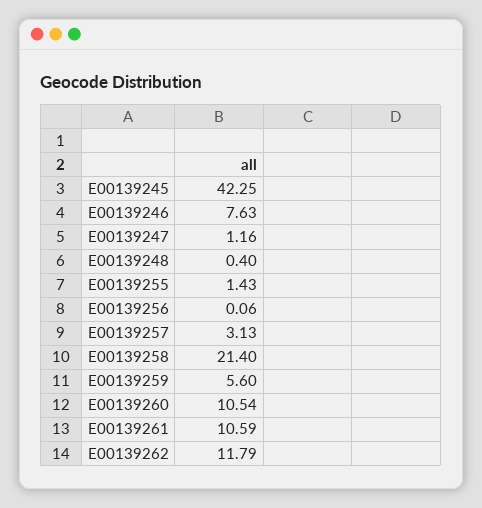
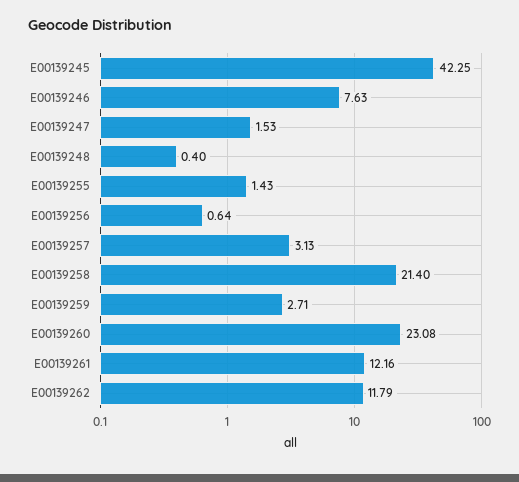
  {
    "E00139245": 42.25,
    "E00139246": 7.63,
-   "E00139247": 1.16,
+   "E00139247": 1.53,
    "E00139248": 0.4,
    "E00139255": 1.43,
-   "E00139256": 0.06,
+   "E00139256": 0.64,
    "E00139257": 3.13,
    "E00139258": 21.4,
-   "E00139259": 5.6,
+   "E00139259": 2.71,
-   "E00139260": 10.54,
+   "E00139260": 23.08,
-   "E00139261": 10.59,
+   "E00139261": 12.16,
    "E00139262": 11.79
  }

